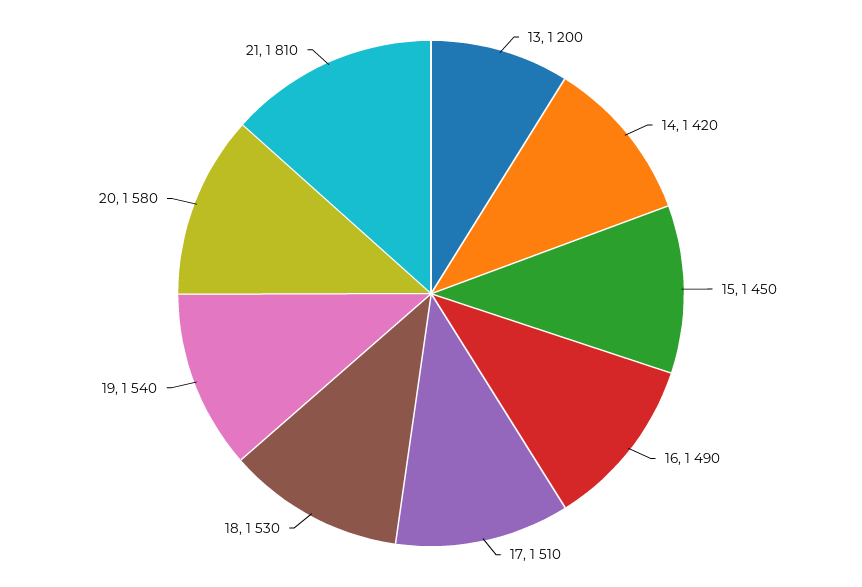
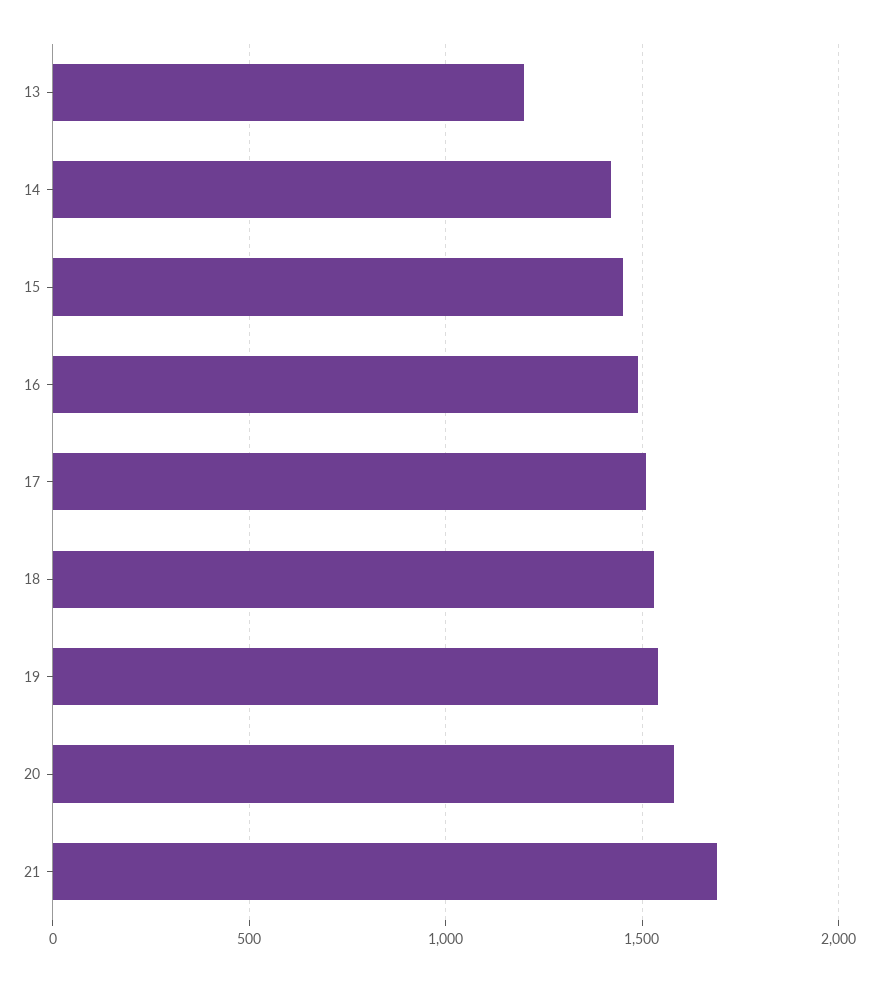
  {
    "13": 1200,
    "14": 1420,
    "15": 1450,
    "16": 1490,
    "17": 1510,
    "18": 1530,
    "19": 1540,
    "20": 1580,
-   "21": 1810
+   "21": 1700
  }

